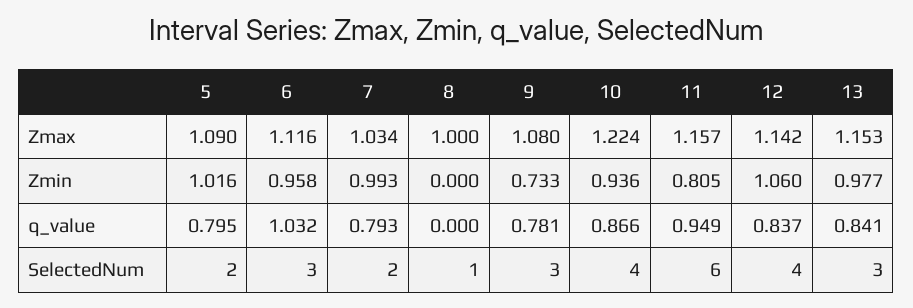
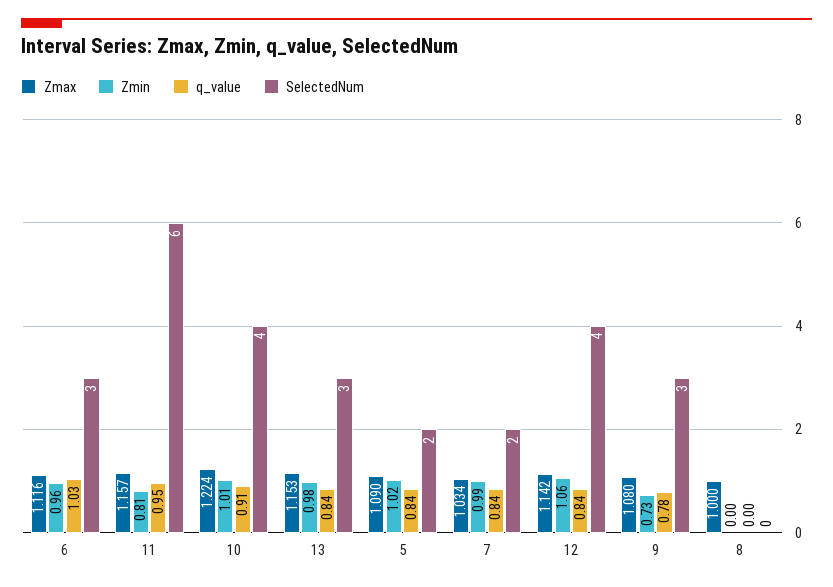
  {
    "Zmax": {
      "5": 1.09,
      "6": 1.116,
      "7": 1.034,
      "8": 1,
      "9": 1.08,
      "10": 1.224,
      "11": 1.157,
      "12": 1.142,
      "13": 1.153
    },
    "Zmin": {
      "5": 1.016,
      "6": 0.958,
      "7": 0.993,
      "8": 0,
      "9": 0.733,
-     "10": 0.936,
+     "10": 1.01,
      "11": 0.805,
      "12": 1.06,
      "13": 0.977
    },
    "q_value": {
-     "5": 0.795,
+     "5": 0.84,
      "6": 1.032,
-     "7": 0.793,
+     "7": 0.84,
      "8": 0,
      "9": 0.781,
-     "10": 0.866,
+     "10": 0.91,
      "11": 0.949,
      "12": 0.837,
      "13": 0.841
    },
    "SelectedNum": {
      "5": 2,
      "6": 3,
      "7": 2,
-     "8": 1,
+     "8": 0,
      "9": 3,
      "10": 4,
      "11": 6,
      "12": 4,
      "13": 3
    }
  }

